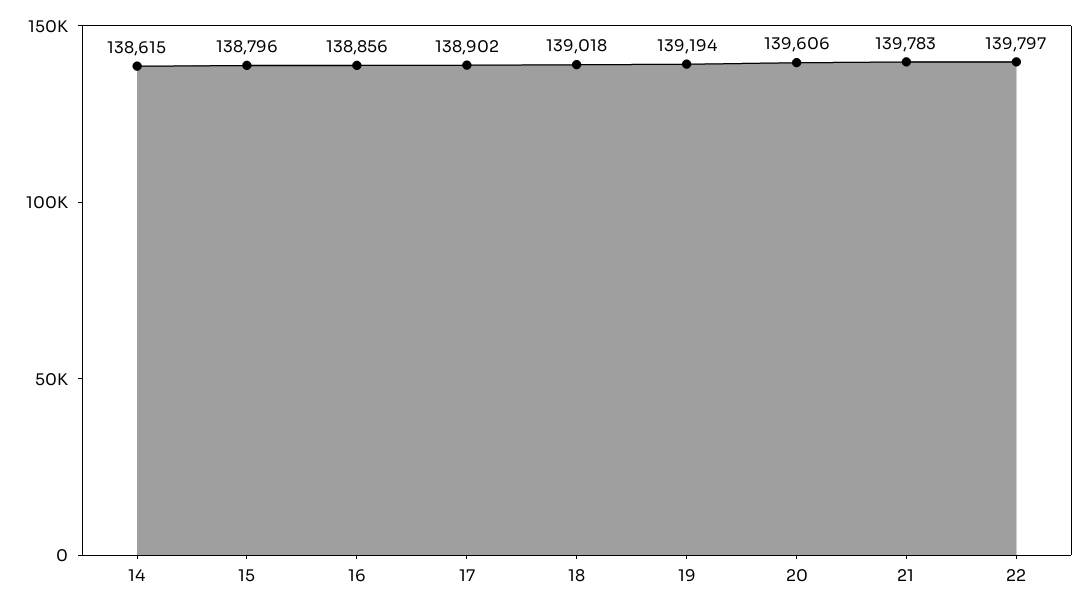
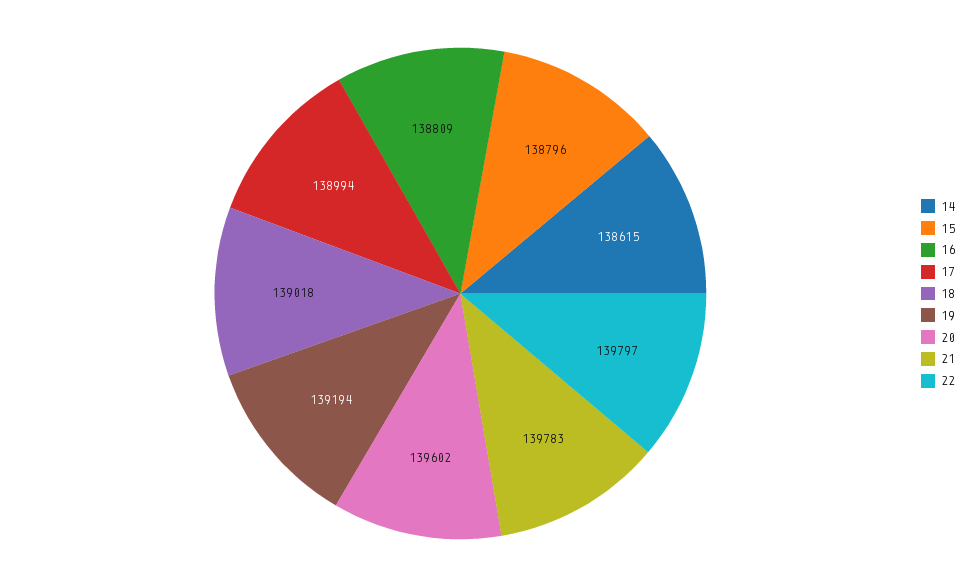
  {
    "14": 138615,
    "15": 138796,
-   "16": 138856,
+   "16": 138809,
-   "17": 138902,
+   "17": 138994,
    "18": 139018,
    "19": 139194,
-   "20": 139606,
+   "20": 139602,
    "21": 139783,
    "22": 139797
  }

